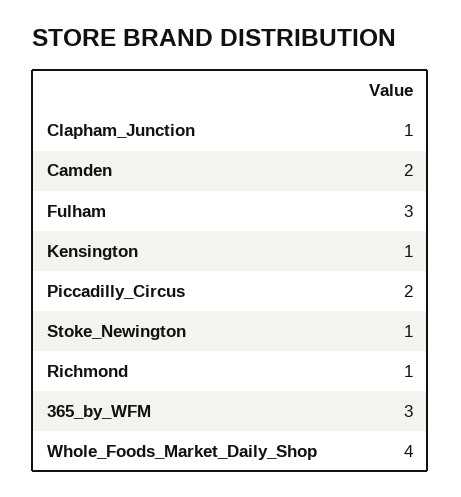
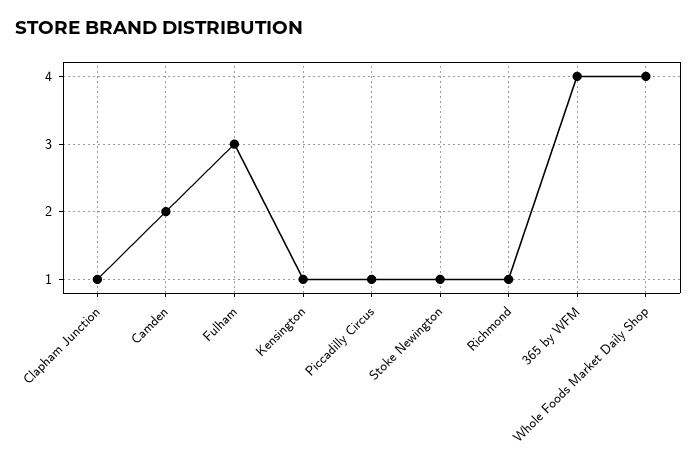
  {
    "Clapham_Junction": 1,
    "Camden": 2,
    "Fulham": 3,
    "Kensington": 1,
-   "Piccadilly_Circus": 2,
+   "Piccadilly_Circus": 1,
    "Stoke_Newington": 1,
    "Richmond": 1,
-   "365_by_WFM": 3,
+   "365_by_WFM": 4,
    "Whole_Foods_Market_Daily_Shop": 4
  }

